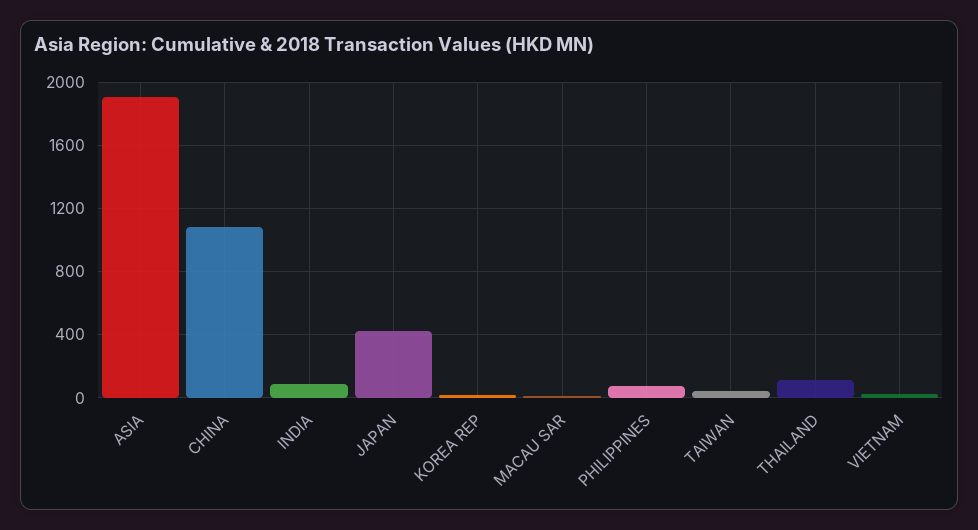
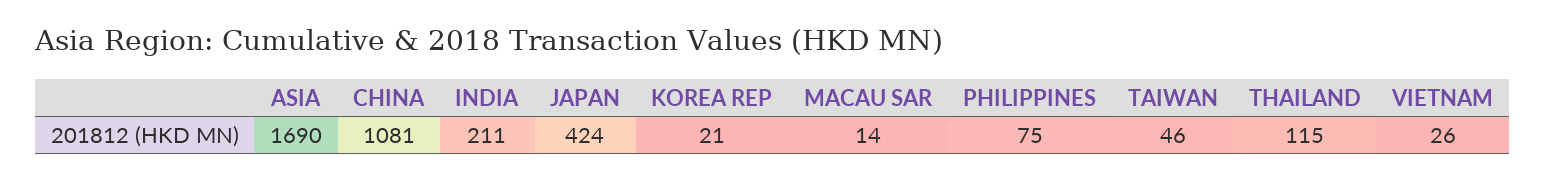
  {
-   "ASIA": 1900,
+   "ASIA": 1690,
    "CHINA": 1081,
-   "INDIA": 100,
+   "INDIA": 211,
    "JAPAN": 424,
    "KOREA REP": 21,
    "MACAU SAR": 14,
    "PHILIPPINES": 75,
    "TAIWAN": 46,
    "THAILAND": 115,
    "VIETNAM": 26
  }

